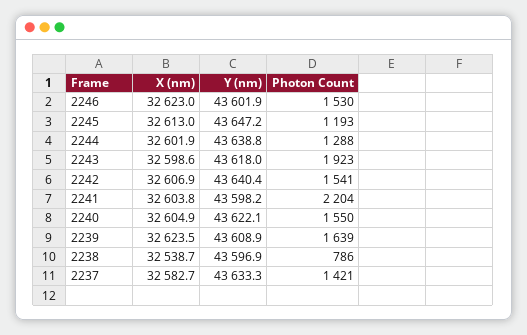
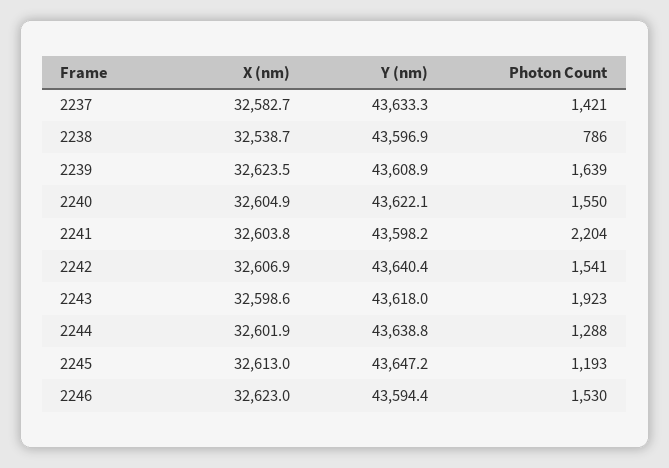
  {
    "X (nm)": {
      "2246": 32623,
      "2245": 32613,
      "2244": 32601.9,
      "2243": 32598.6,
      "2242": 32606.9,
      "2241": 32603.8,
      "2240": 32604.9,
      "2239": 32623.5,
      "2238": 32538.7,
      "2237": 32582.7
    },
    "Y (nm)": {
-     "2246": 43601.9,
+     "2246": 43594.4,
      "2245": 43647.2,
      "2244": 43638.8,
      "2243": 43618,
      "2242": 43640.4,
      "2241": 43598.2,
      "2240": 43622.1,
      "2239": 43608.9,
      "2238": 43596.9,
      "2237": 43633.3
    },
    "Photon Count": {
      "2246": 1530,
      "2245": 1193,
      "2244": 1288,
      "2243": 1923,
      "2242": 1541,
      "2241": 2204,
      "2240": 1550,
      "2239": 1639,
      "2238": 786,
      "2237": 1421
    }
  }

